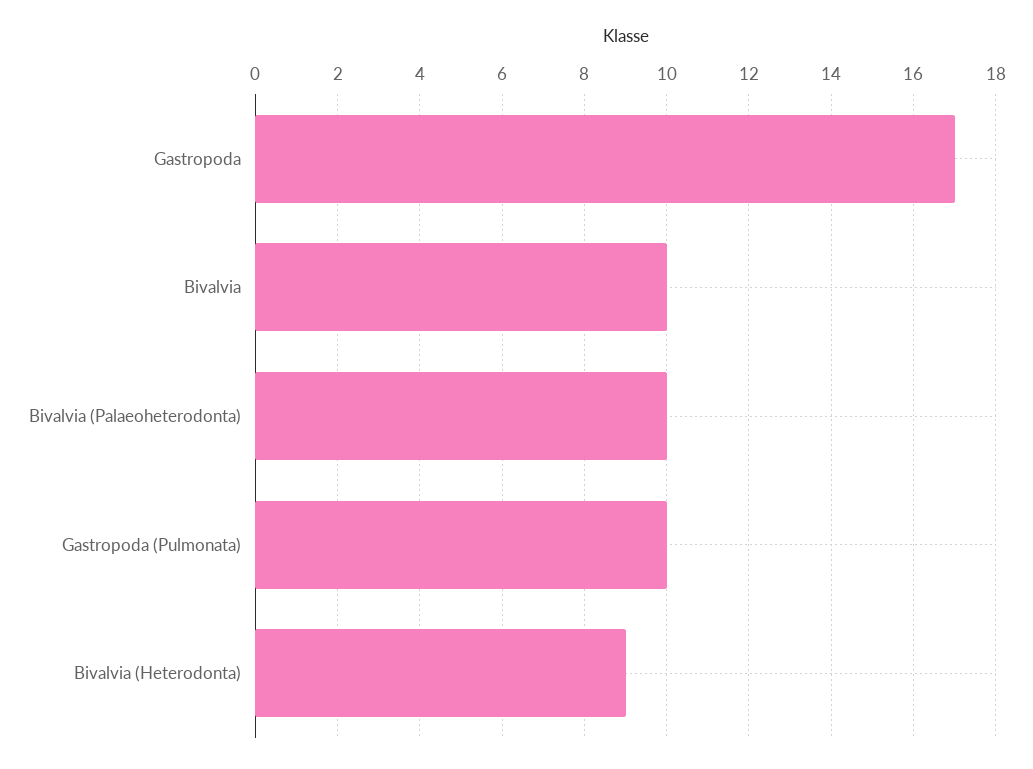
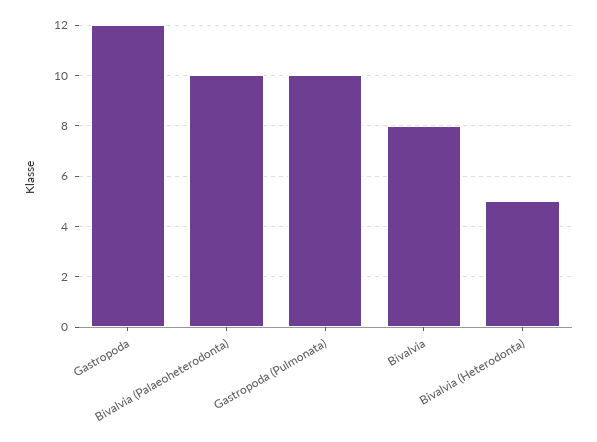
  {
-   "Gastropoda": 17,
+   "Gastropoda": 12,
-   "Bivalvia": 10,
+   "Bivalvia": 8,
    "Bivalvia (Palaeoheterodonta)": 10,
    "Gastropoda (Pulmonata)": 10,
-   "Bivalvia (Heterodonta)": 9
+   "Bivalvia (Heterodonta)": 5
  }

